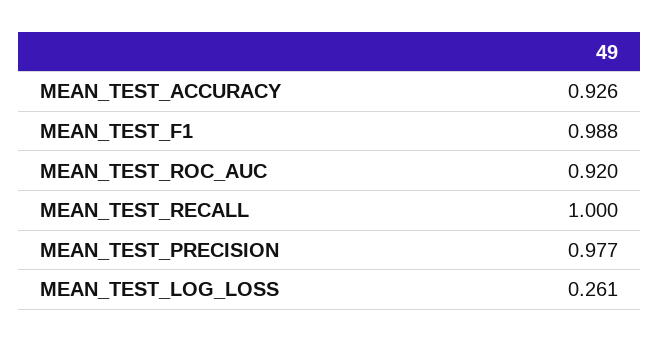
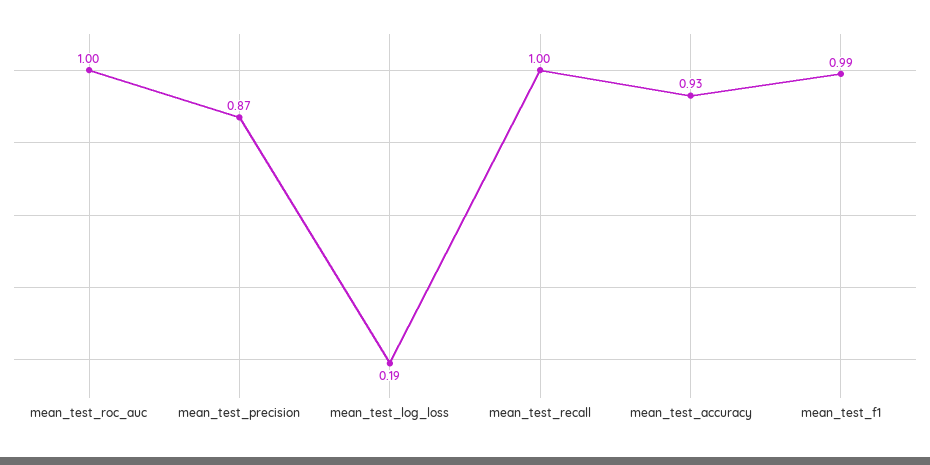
  {
    "MEAN_TEST_ACCURACY": 0.926,
    "MEAN_TEST_F1": 0.988,
-   "MEAN_TEST_ROC_AUC": 0.92,
+   "MEAN_TEST_ROC_AUC": 1,
    "MEAN_TEST_RECALL": 1,
-   "MEAN_TEST_PRECISION": 0.977,
+   "MEAN_TEST_PRECISION": 0.87,
-   "MEAN_TEST_LOG_LOSS": 0.261
+   "MEAN_TEST_LOG_LOSS": 0.19
  }

